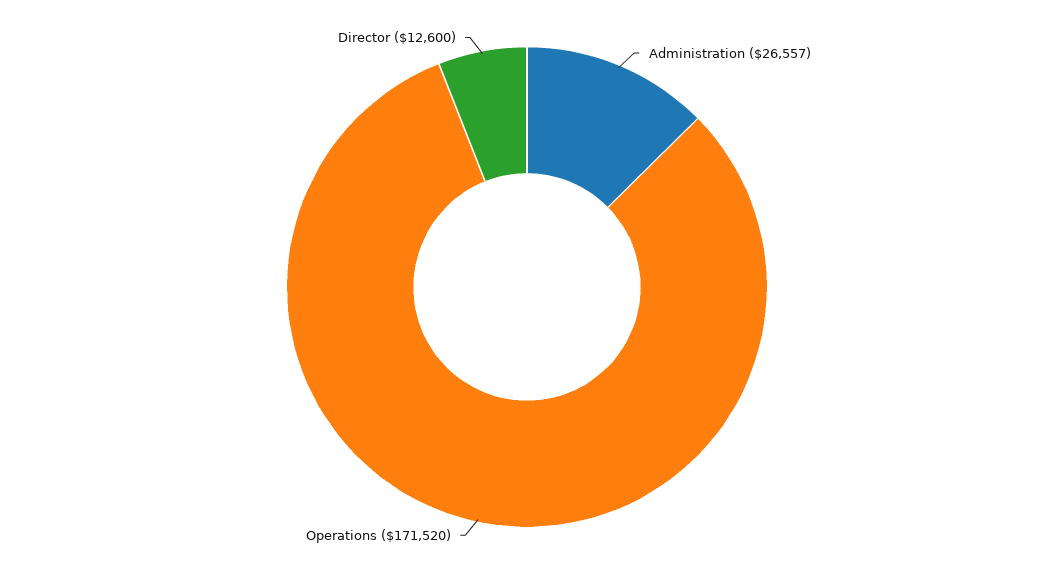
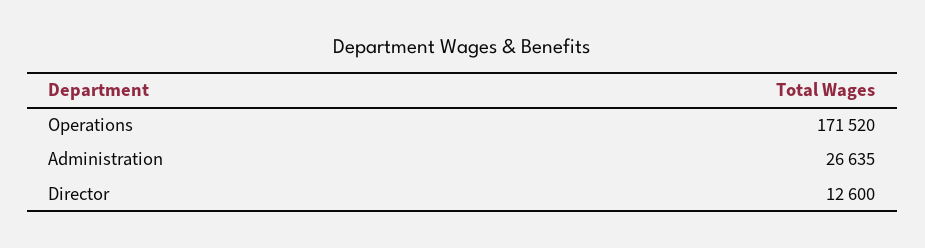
  {
-   "Administration": 26557,
+   "Administration": 26635,
    "Operations": 171520,
    "Director": 12600
  }

